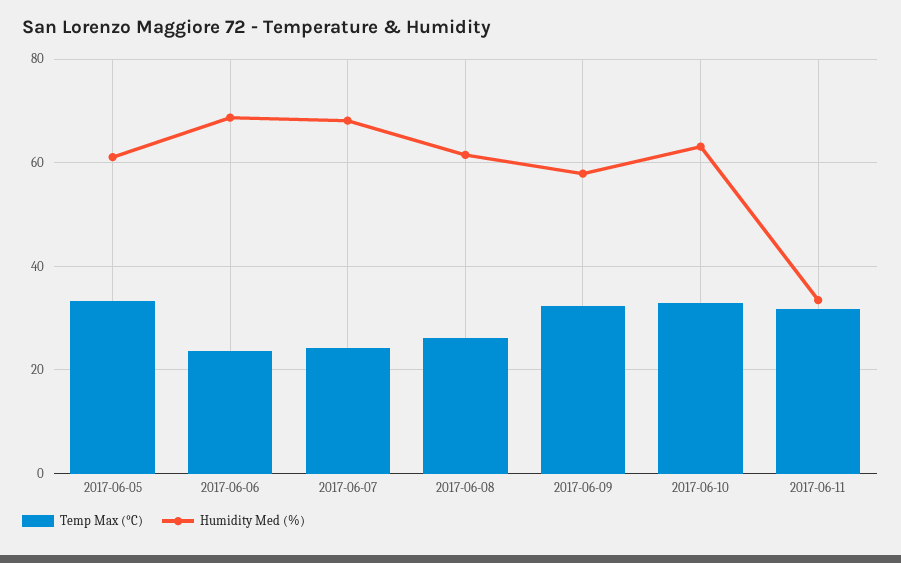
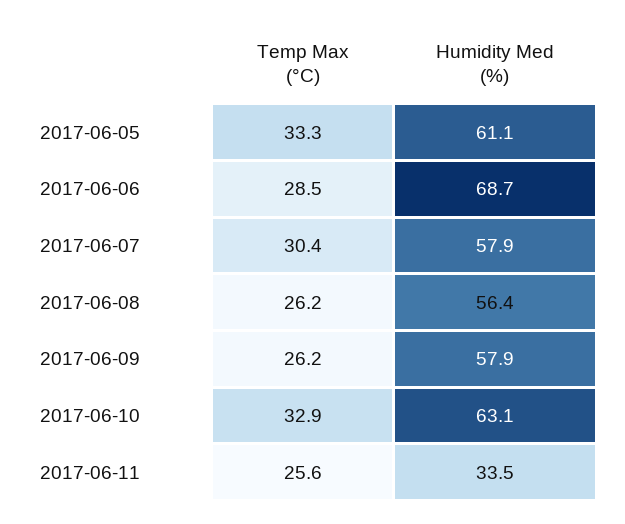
  {
    "Temp Max (°C)": {
      "2017-06-05": 33.3,
-     "2017-06-06": 24,
+     "2017-06-06": 28.5,
-     "2017-06-07": 24,
+     "2017-06-07": 30.4,
      "2017-06-08": 26.2,
-     "2017-06-09": 32,
+     "2017-06-09": 26.2,
      "2017-06-10": 32.9,
-     "2017-06-11": 32
+     "2017-06-11": 25.6
    },
    "Humidity Med (%)": {
      "2017-06-05": 61.1,
      "2017-06-06": 68.7,
-     "2017-06-07": 68,
+     "2017-06-07": 57.9,
-     "2017-06-08": 62,
+     "2017-06-08": 56.4,
      "2017-06-09": 57.9,
      "2017-06-10": 63.1,
      "2017-06-11": 33.5
    }
  }

